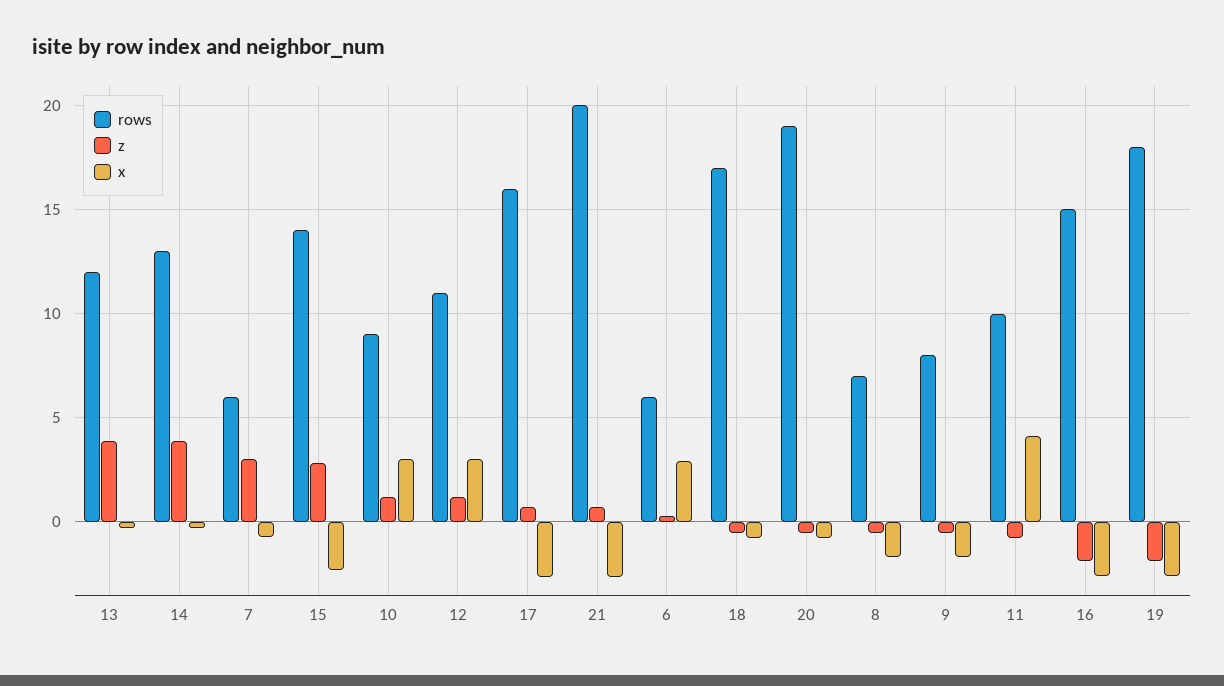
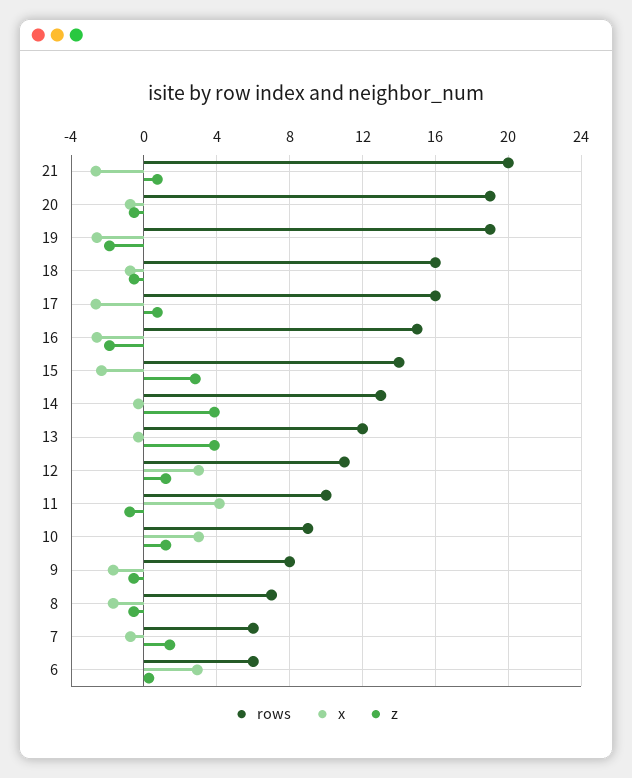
  {
    "rows": {
      "13": 12,
      "14": 13,
      "7": 6,
      "15": 14,
      "10": 9,
      "12": 11,
      "17": 16,
      "21": 20,
      "6": 6,
-     "18": 17,
+     "18": 16,
      "20": 19,
      "8": 7,
      "9": 8,
      "11": 10,
      "16": 15,
-     "19": 18
+     "19": 19
    },
    "z": {
      "13": 4,
      "14": 4,
-     "7": 3,
+     "7": 1.5,
      "15": 3,
      "10": 1,
      "12": 1,
      "17": 0.5,
      "21": 0.5,
      "6": 0.5,
      "18": -0.5,
      "20": -0.5,
      "8": -0.5,
      "9": -0.5,
      "11": -1,
      "16": -2,
      "19": -2
    },
    "x": {
      "13": -0.5,
      "14": -0.5,
      "7": -0.5,
      "15": -2.5,
      "10": 3,
      "12": 3,
      "17": -2.5,
      "21": -2.5,
      "6": 3,
      "18": -1,
      "20": -1,
      "8": -1.5,
      "9": -1.5,
      "11": 4,
      "16": -2.5,
      "19": -2.5
    }
  }

